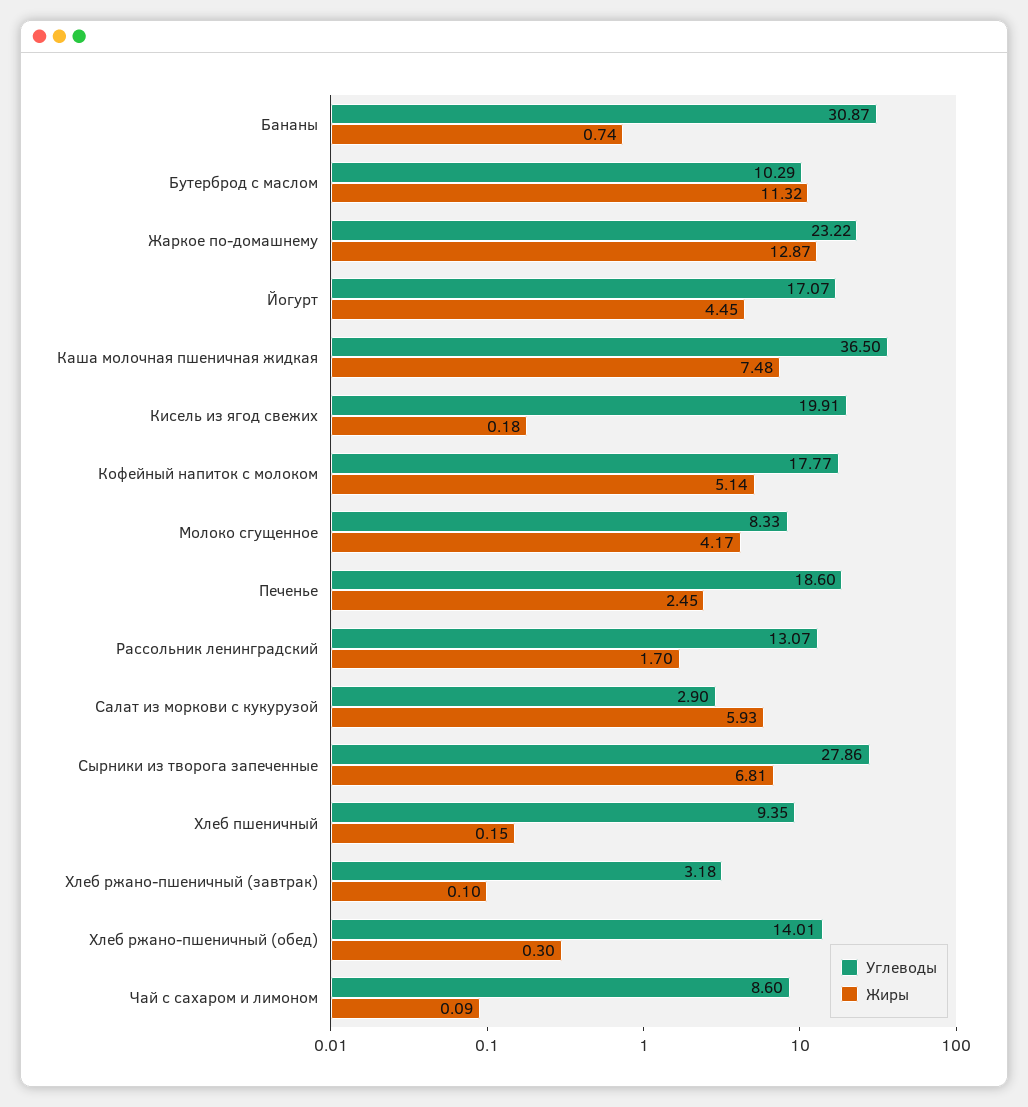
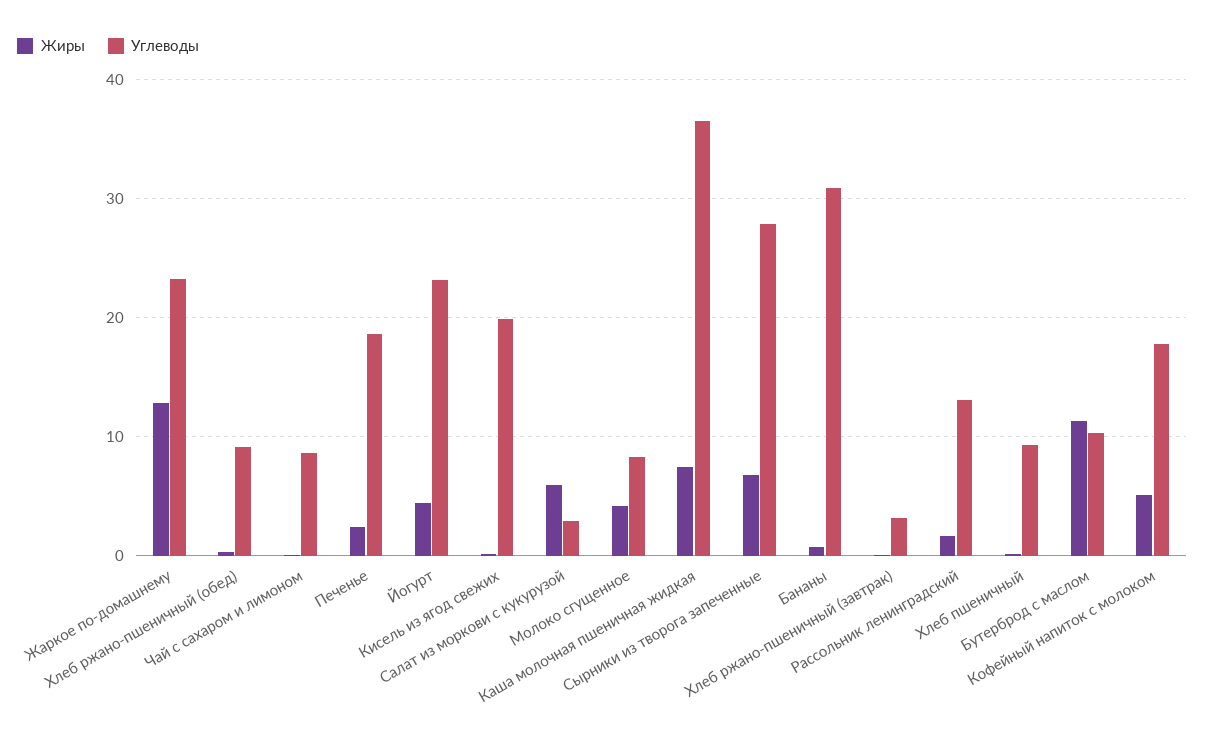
  {
    "Углеводы": {
      "Бананы": 30.87,
      "Бутерброд с маслом": 10.29,
      "Жаркое по-домашнему": 23.22,
-     "Йогурт": 17.07,
+     "Йогурт": 23,
      "Каша молочная пшеничная жидкая": 36.5,
      "Кисель из ягод свежих": 19.91,
      "Кофейный напиток с молоком": 17.77,
      "Молоко сгущенное": 8.33,
      "Печенье": 18.6,
      "Рассольник ленинградский": 13.07,
      "Салат из моркови с кукурузой": 2.9,
      "Сырники из творога запеченные": 27.86,
      "Хлеб пшеничный": 9.35,
      "Хлеб ржано-пшеничный (завтрак)": 3.18,
-     "Хлеб ржано-пшеничный (обед)": 14.01,
+     "Хлеб ржано-пшеничный (обед)": 9,
      "Чай с сахаром и лимоном": 8.6
    },
    "Жиры": {
      "Бананы": 0.74,
      "Бутерброд с маслом": 11.32,
      "Жаркое по-домашнему": 12.87,
      "Йогурт": 4.45,
      "Каша молочная пшеничная жидкая": 7.48,
      "Кисель из ягод свежих": 0.18,
      "Кофейный напиток с молоком": 5.14,
      "Молоко сгущенное": 4.17,
      "Печенье": 2.45,
      "Рассольник ленинградский": 1.7,
      "Салат из моркови с кукурузой": 5.93,
      "Сырники из творога запеченные": 6.81,
      "Хлеб пшеничный": 0.15,
      "Хлеб ржано-пшеничный (завтрак)": 0.1,
      "Хлеб ржано-пшеничный (обед)": 0.3,
      "Чай с сахаром и лимоном": 0.09
    }
  }

